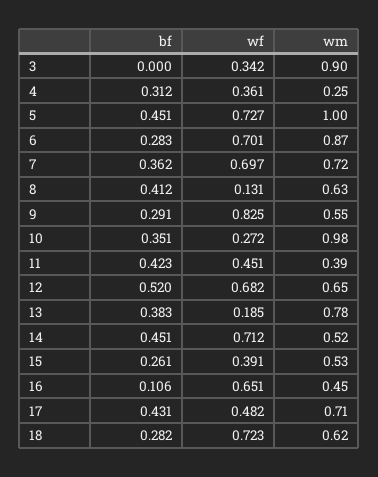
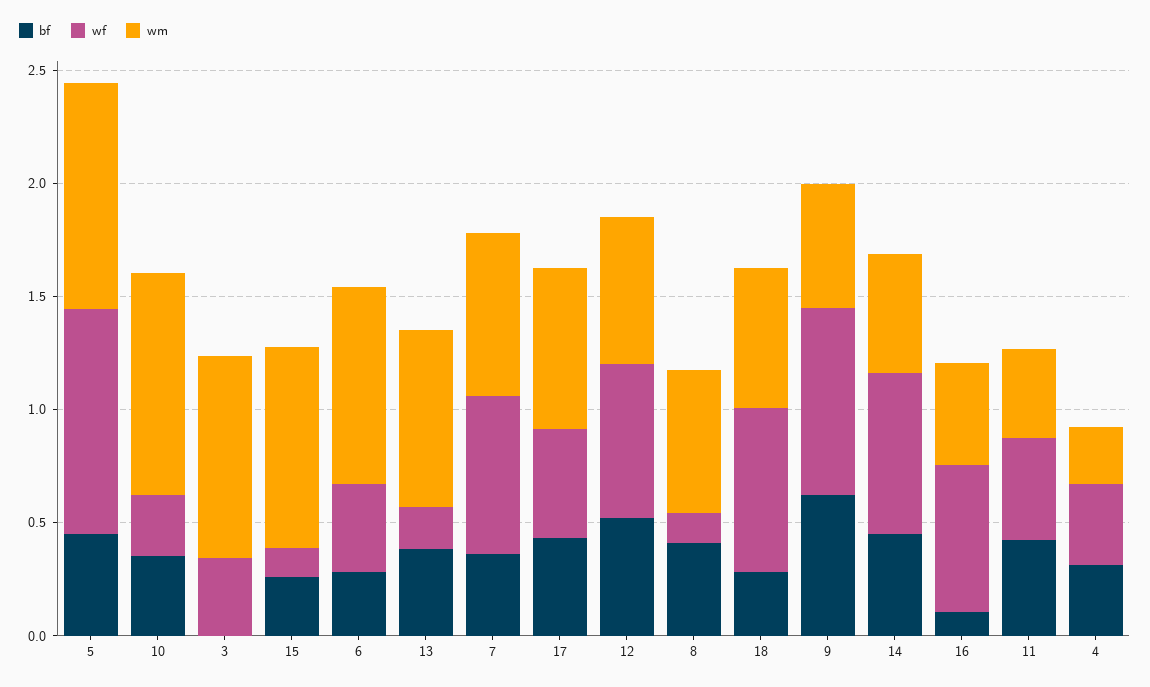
  {
    "bf": {
      "3": 0,
      "4": 0.312,
      "5": 0.451,
      "6": 0.283,
      "7": 0.362,
      "8": 0.412,
-     "9": 0.291,
+     "9": 0.6,
      "10": 0.351,
      "11": 0.423,
      "12": 0.52,
      "13": 0.383,
      "14": 0.451,
      "15": 0.261,
      "16": 0.106,
      "17": 0.431,
      "18": 0.282
    },
    "wf": {
      "3": 0.342,
      "4": 0.361,
-     "5": 0.727,
+     "5": 1,
-     "6": 0.701,
+     "6": 0.4,
      "7": 0.697,
      "8": 0.131,
      "9": 0.825,
      "10": 0.272,
      "11": 0.451,
      "12": 0.682,
      "13": 0.185,
      "14": 0.712,
-     "15": 0.391,
+     "15": 0.1,
      "16": 0.651,
      "17": 0.482,
      "18": 0.723
    },
    "wm": {
      "3": 0.9,
      "4": 0.25,
      "5": 1,
      "6": 0.87,
      "7": 0.72,
      "8": 0.63,
      "9": 0.55,
      "10": 0.98,
      "11": 0.39,
      "12": 0.65,
      "13": 0.78,
      "14": 0.52,
-     "15": 0.53,
+     "15": 0.9,
      "16": 0.45,
      "17": 0.71,
      "18": 0.62
    }
  }

